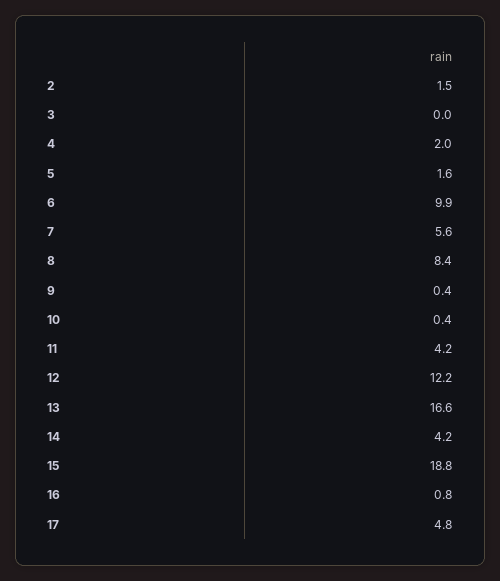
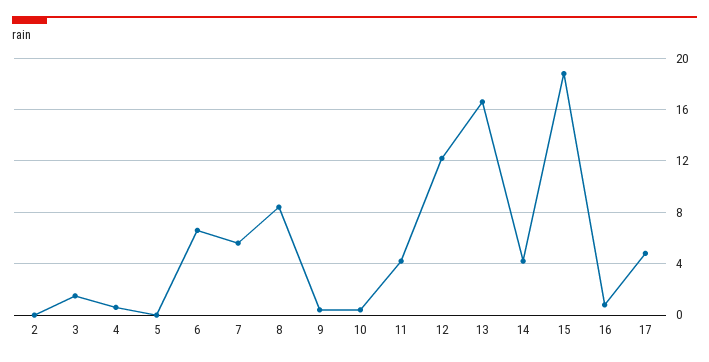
  {
-   "2": 1.5,
+   "2": 0,
-   "3": 0,
+   "3": 1.5,
-   "4": 2,
+   "4": 0.5,
-   "5": 1.6,
+   "5": 0,
-   "6": 9.9,
+   "6": 6.5,
    "7": 5.6,
    "8": 8.4,
    "9": 0.4,
    "10": 0.4,
    "11": 4.2,
    "12": 12.2,
    "13": 16.6,
    "14": 4.2,
    "15": 18.8,
    "16": 0.8,
    "17": 4.8
  }

